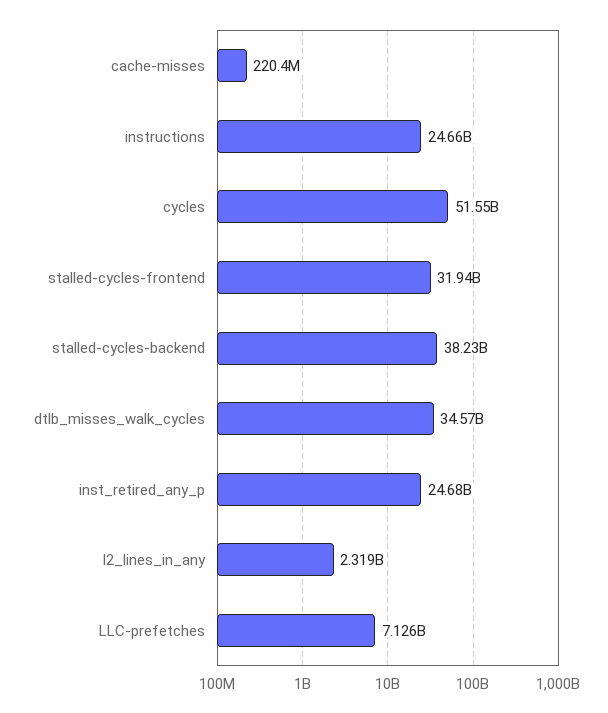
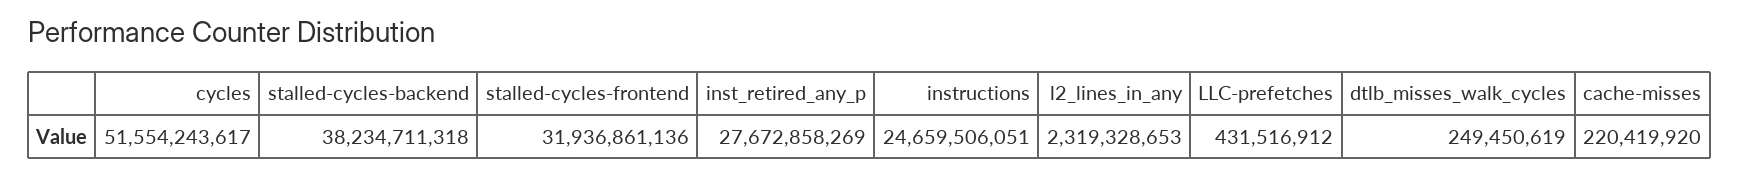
  {
    "cache-misses": 220419920,
    "instructions": 24659506051,
    "cycles": 51554243617,
    "stalled-cycles-frontend": 31936861136,
    "stalled-cycles-backend": 38234711318,
-   "dtlb_misses_walk_cycles": 34570000000,
+   "dtlb_misses_walk_cycles": 249450619,
-   "inst_retired_any_p": 24680000000,
+   "inst_retired_any_p": 27672858269,
    "l2_lines_in_any": 2319328653,
-   "LLC-prefetches": 7126000000
+   "LLC-prefetches": 431516912
  }

